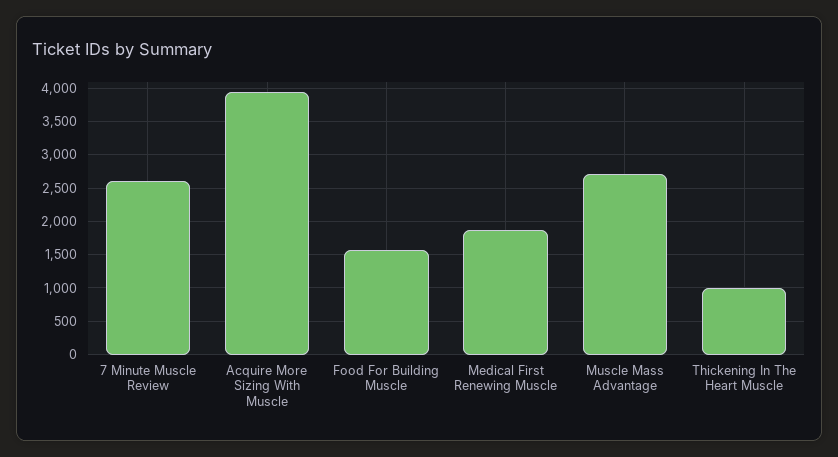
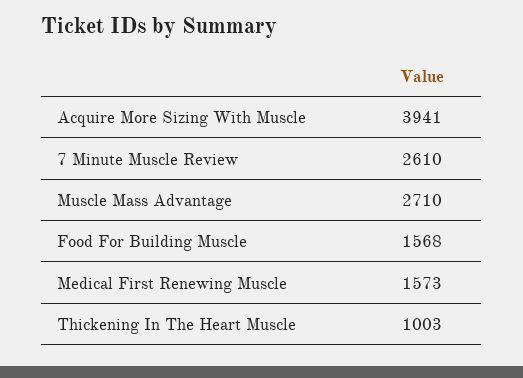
  {
    "7 Minute Muscle Review": 2610,
    "Acquire More Sizing With Muscle": 3941,
    "Food For Building Muscle": 1568,
-   "Medical First Renewing Muscle": 1900,
+   "Medical First Renewing Muscle": 1573,
    "Muscle Mass Advantage": 2710,
    "Thickening In The Heart Muscle": 1003
  }

